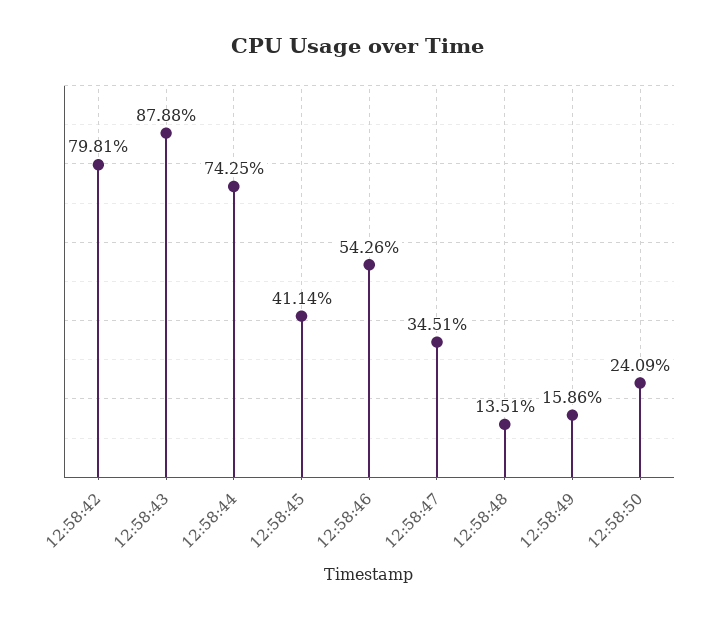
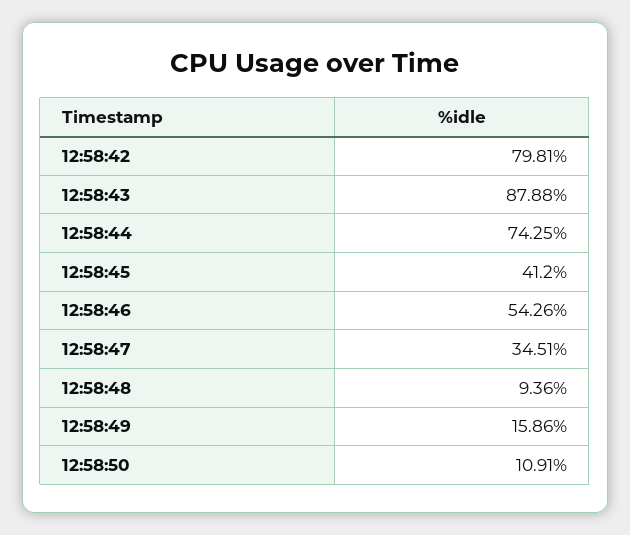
  {
    "12:58:42": 79.81,
    "12:58:43": 87.88,
    "12:58:44": 74.25,
-   "12:58:45": 41.14,
+   "12:58:45": 41.2,
    "12:58:46": 54.26,
    "12:58:47": 34.51,
-   "12:58:48": 13.51,
+   "12:58:48": 9.36,
    "12:58:49": 15.86,
-   "12:58:50": 24.09
+   "12:58:50": 10.91
  }

